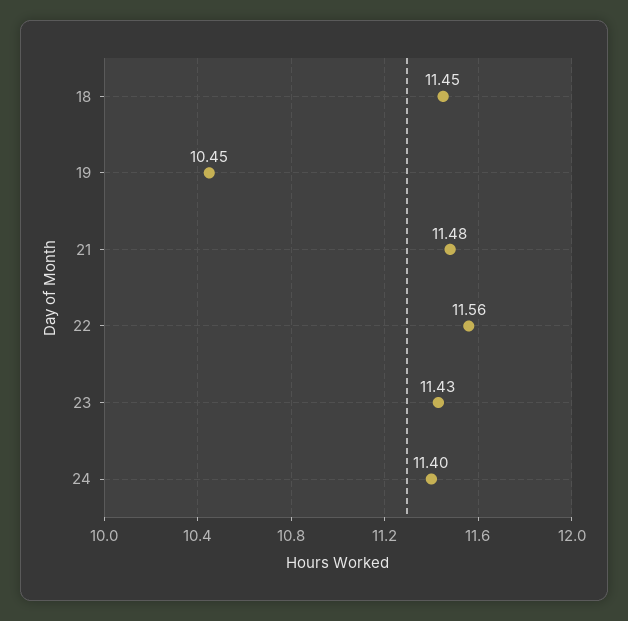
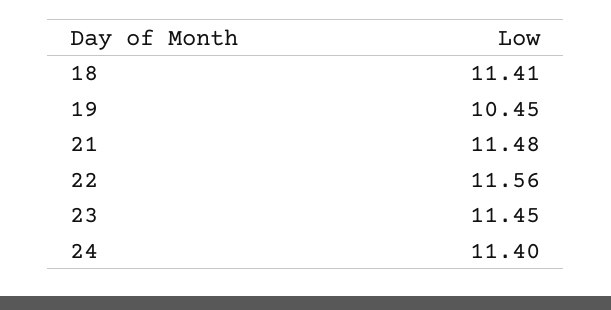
  {
-   "18": 11.45,
+   "18": 11.41,
    "19": 10.45,
    "21": 11.48,
    "22": 11.56,
-   "23": 11.43,
+   "23": 11.45,
    "24": 11.4
  }

